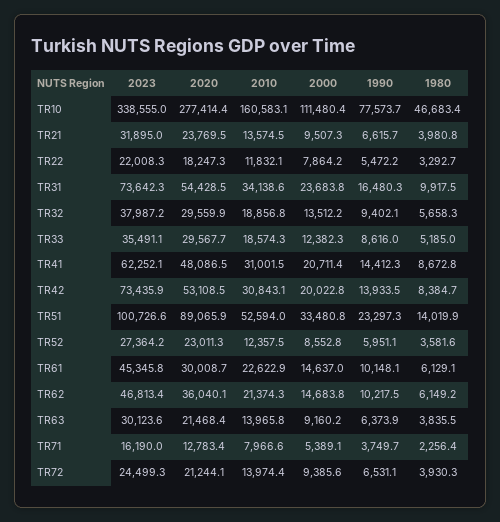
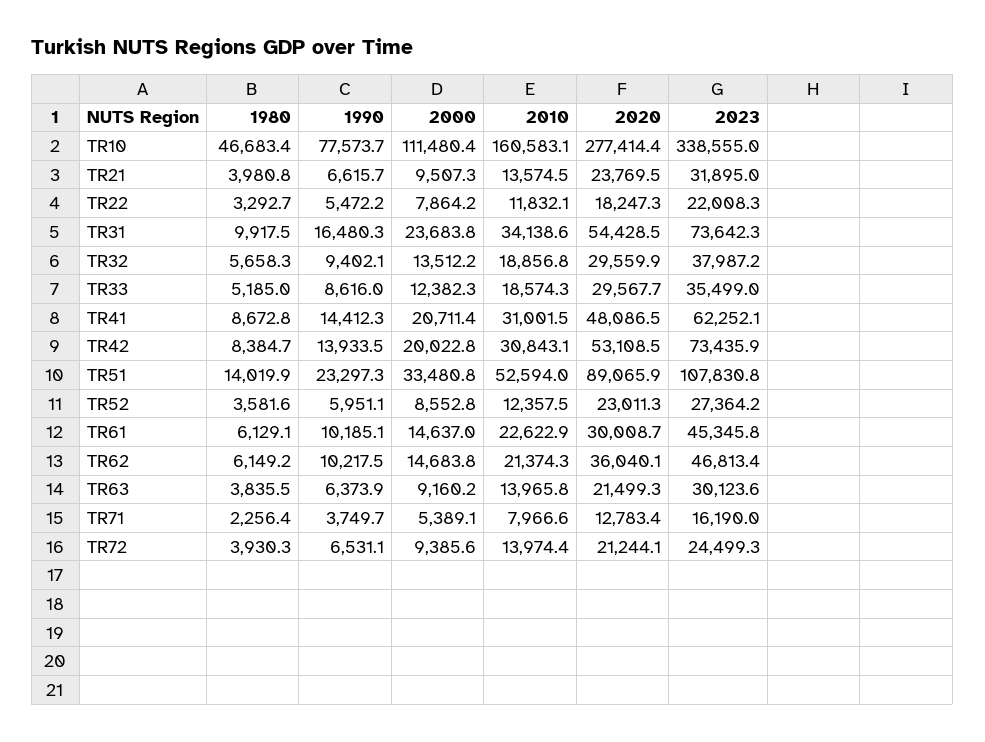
  {
    "2023": {
      "TR10": 338555,
      "TR21": 31895,
      "TR22": 22008.3,
      "TR31": 73642.3,
      "TR32": 37987.2,
-     "TR33": 35491.1,
+     "TR33": 35499,
      "TR41": 62252.1,
      "TR42": 73435.9,
-     "TR51": 100726.6,
+     "TR51": 107830.8,
      "TR52": 27364.2,
      "TR61": 45345.8,
      "TR62": 46813.4,
      "TR63": 30123.6,
      "TR71": 16190,
      "TR72": 24499.3
    },
    "2020": {
      "TR10": 277414.4,
      "TR21": 23769.5,
      "TR22": 18247.3,
      "TR31": 54428.5,
      "TR32": 29559.9,
      "TR33": 29567.7,
      "TR41": 48086.5,
      "TR42": 53108.5,
      "TR51": 89065.9,
      "TR52": 23011.3,
      "TR61": 30008.7,
      "TR62": 36040.1,
-     "TR63": 21468.4,
+     "TR63": 21499.3,
      "TR71": 12783.4,
      "TR72": 21244.1
    },
    "2010": {
      "TR10": 160583.1,
      "TR21": 13574.5,
      "TR22": 11832.1,
      "TR31": 34138.6,
      "TR32": 18856.8,
      "TR33": 18574.3,
      "TR41": 31001.5,
      "TR42": 30843.1,
      "TR51": 52594,
      "TR52": 12357.5,
      "TR61": 22622.9,
      "TR62": 21374.3,
      "TR63": 13965.8,
      "TR71": 7966.6,
      "TR72": 13974.4
    },
    "2000": {
      "TR10": 111480.4,
      "TR21": 9507.3,
      "TR22": 7864.2,
      "TR31": 23683.8,
      "TR32": 13512.2,
      "TR33": 12382.3,
      "TR41": 20711.4,
      "TR42": 20022.8,
      "TR51": 33480.8,
      "TR52": 8552.8,
      "TR61": 14637,
      "TR62": 14683.8,
      "TR63": 9160.2,
      "TR71": 5389.1,
      "TR72": 9385.6
    },
    "1990": {
      "TR10": 77573.7,
      "TR21": 6615.7,
      "TR22": 5472.2,
      "TR31": 16480.3,
      "TR32": 9402.1,
      "TR33": 8616,
      "TR41": 14412.3,
      "TR42": 13933.5,
      "TR51": 23297.3,
      "TR52": 5951.1,
-     "TR61": 10148.1,
+     "TR61": 10185.1,
      "TR62": 10217.5,
      "TR63": 6373.9,
      "TR71": 3749.7,
      "TR72": 6531.1
    },
    "1980": {
      "TR10": 46683.4,
      "TR21": 3980.8,
      "TR22": 3292.7,
      "TR31": 9917.5,
      "TR32": 5658.3,
      "TR33": 5185,
      "TR41": 8672.8,
      "TR42": 8384.7,
      "TR51": 14019.9,
      "TR52": 3581.6,
      "TR61": 6129.1,
      "TR62": 6149.2,
      "TR63": 3835.5,
      "TR71": 2256.4,
      "TR72": 3930.3
    }
  }

